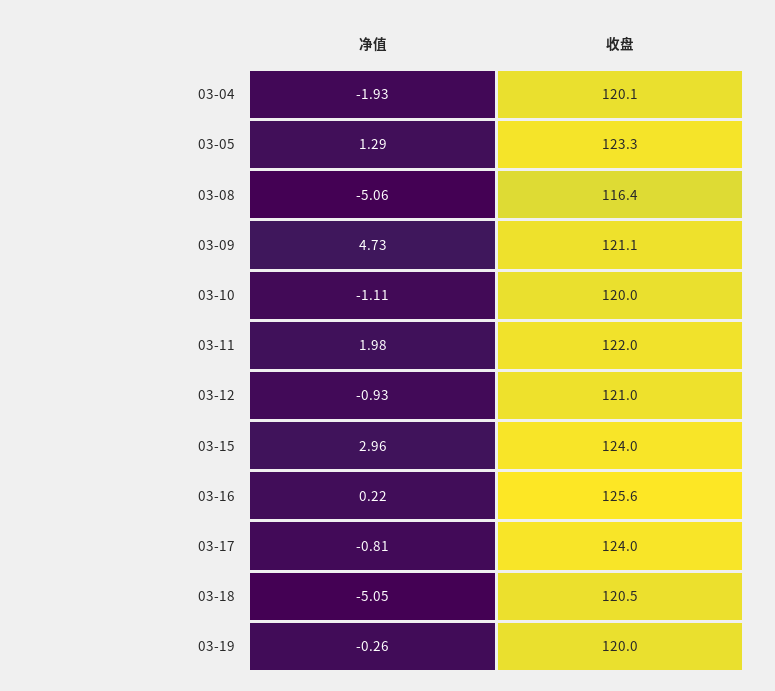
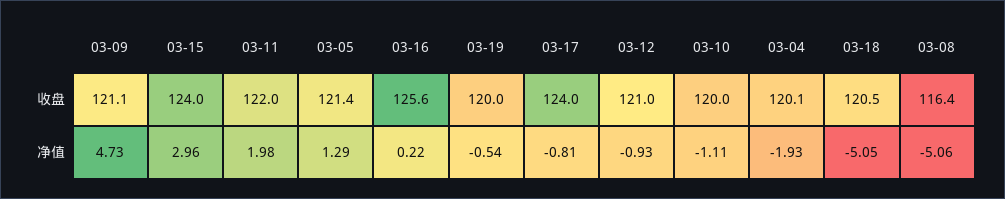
  {
    "净值": {
      "03-04": -1.93,
      "03-05": 1.29,
      "03-08": -5.06,
      "03-09": 4.73,
      "03-10": -1.11,
      "03-11": 1.98,
      "03-12": -0.93,
      "03-15": 2.96,
      "03-16": 0.22,
      "03-17": -0.81,
      "03-18": -5.05,
-     "03-19": -0.26
+     "03-19": -0.54
    },
    "收盘": {
      "03-04": 120.1,
-     "03-05": 123.3,
+     "03-05": 121.4,
      "03-08": 116.4,
      "03-09": 121.1,
      "03-10": 120,
      "03-11": 122,
      "03-12": 121,
      "03-15": 124,
      "03-16": 125.6,
      "03-17": 124,
      "03-18": 120.5,
      "03-19": 120
    }
  }

